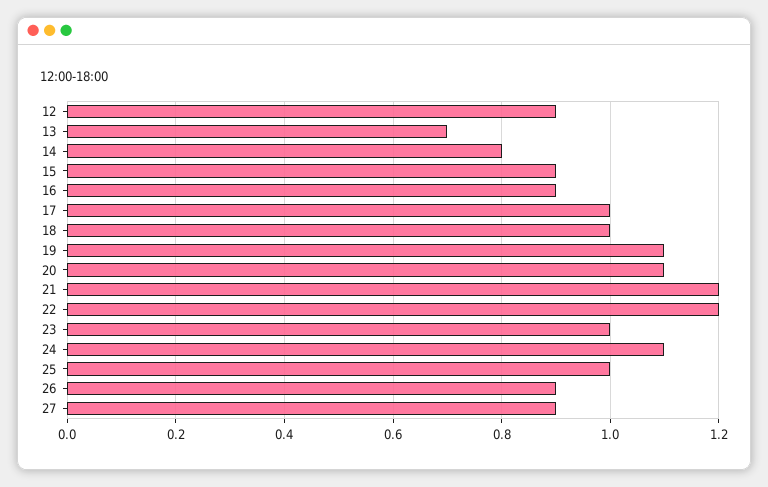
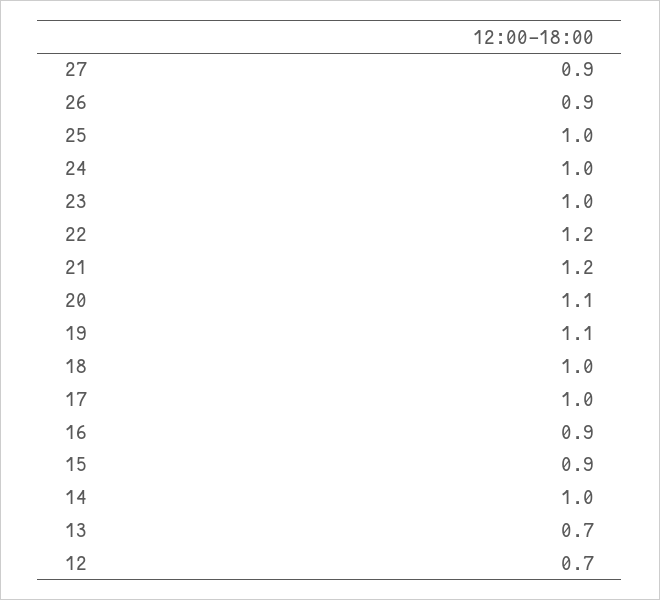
  {
-   "12": 0.9,
+   "12": 0.7,
    "13": 0.7,
-   "14": 0.8,
+   "14": 1,
    "15": 0.9,
    "16": 0.9,
    "17": 1,
    "18": 1,
    "19": 1.1,
    "20": 1.1,
    "21": 1.2,
    "22": 1.2,
    "23": 1,
-   "24": 1.1,
+   "24": 1,
    "25": 1,
    "26": 0.9,
    "27": 0.9
  }

